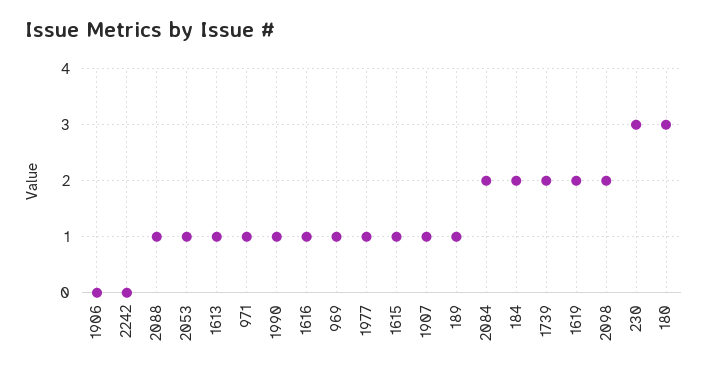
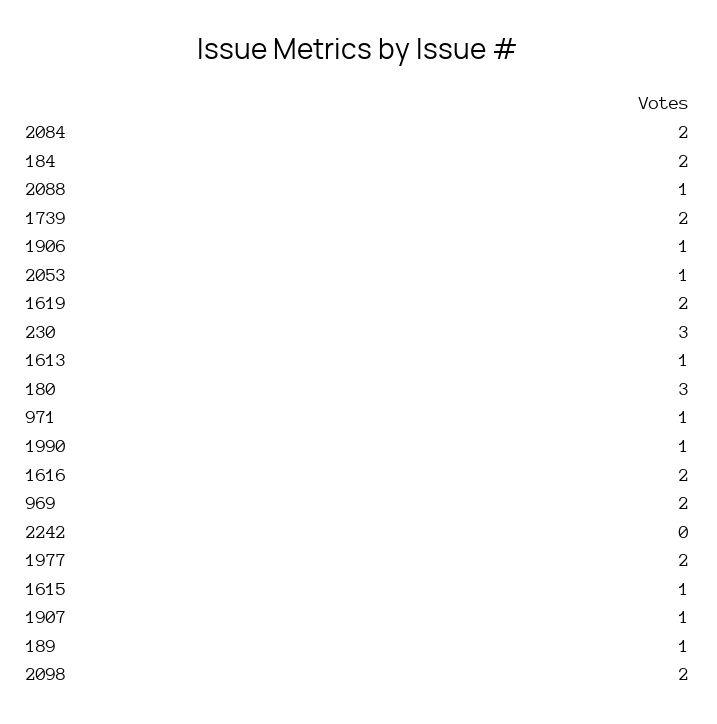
  {
-   "1906": 0,
+   "1906": 1,
    "2242": 0,
    "2088": 1,
    "2053": 1,
    "1613": 1,
    "971": 1,
    "1990": 1,
-   "1616": 1,
+   "1616": 2,
-   "969": 1,
+   "969": 2,
-   "1977": 1,
+   "1977": 2,
    "1615": 1,
    "1907": 1,
    "189": 1,
    "2084": 2,
    "184": 2,
    "1739": 2,
    "1619": 2,
    "2098": 2,
    "230": 3,
    "180": 3
  }

